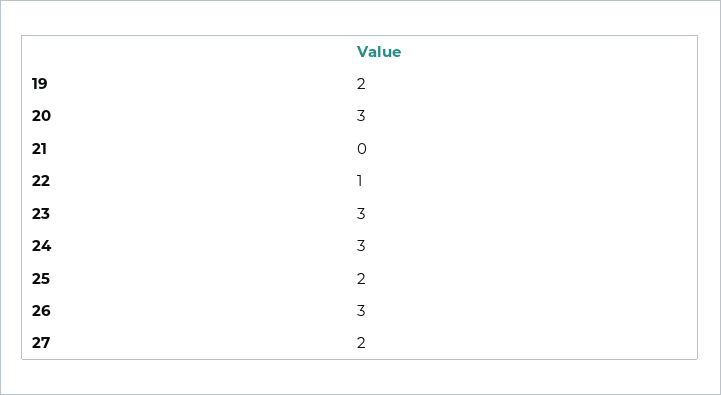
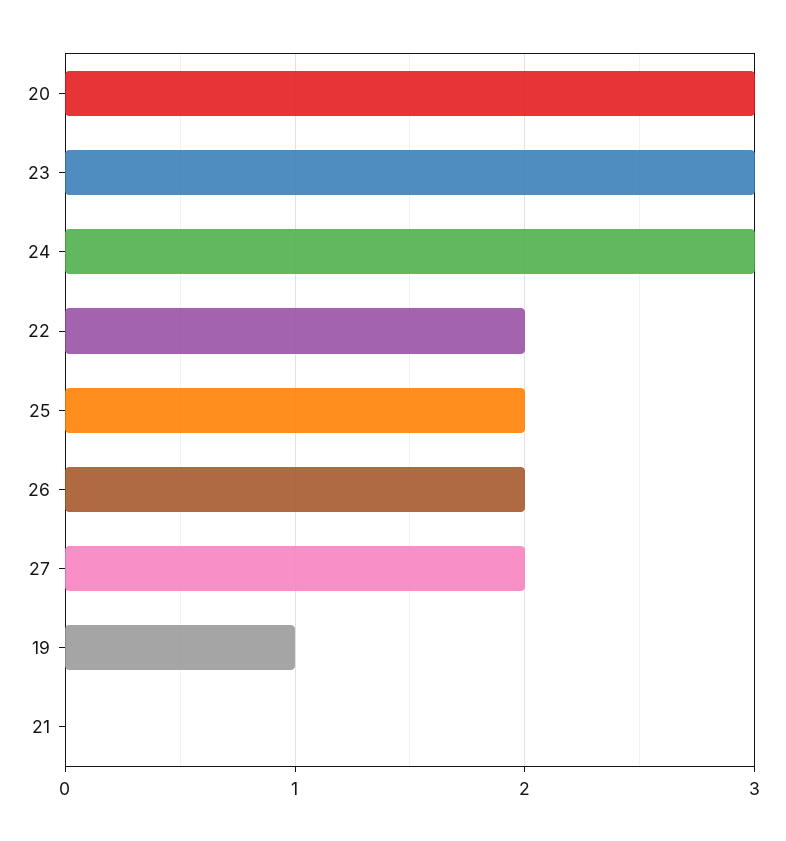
  {
-   "19": 2,
+   "19": 1,
    "20": 3,
    "21": 0,
-   "22": 1,
+   "22": 2,
    "23": 3,
    "24": 3,
    "25": 2,
-   "26": 3,
+   "26": 2,
    "27": 2
  }

